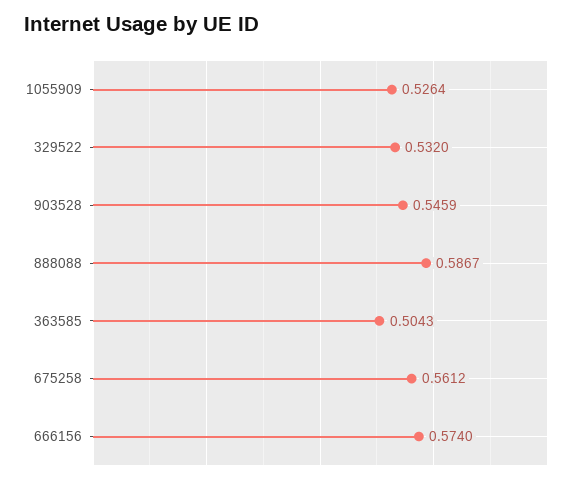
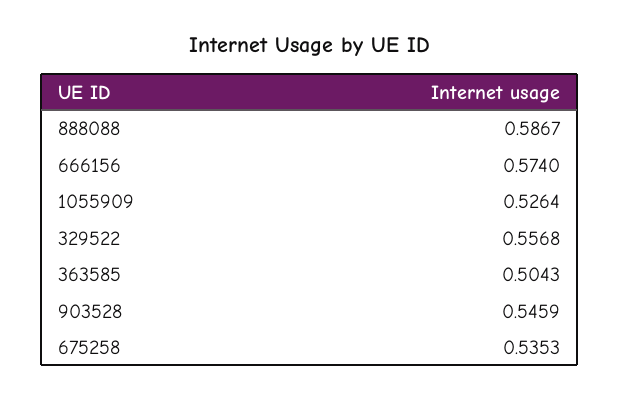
  {
    "1055909": 0.5264,
-   "329522": 0.532,
+   "329522": 0.5568,
    "903528": 0.5459,
    "888088": 0.5867,
    "363585": 0.5043,
-   "675258": 0.5612,
+   "675258": 0.5353,
    "666156": 0.574
  }

